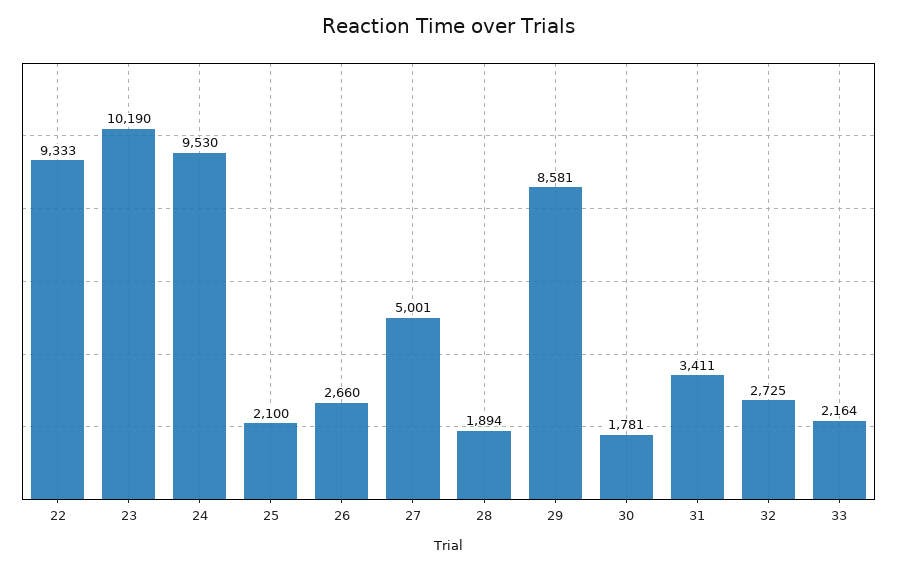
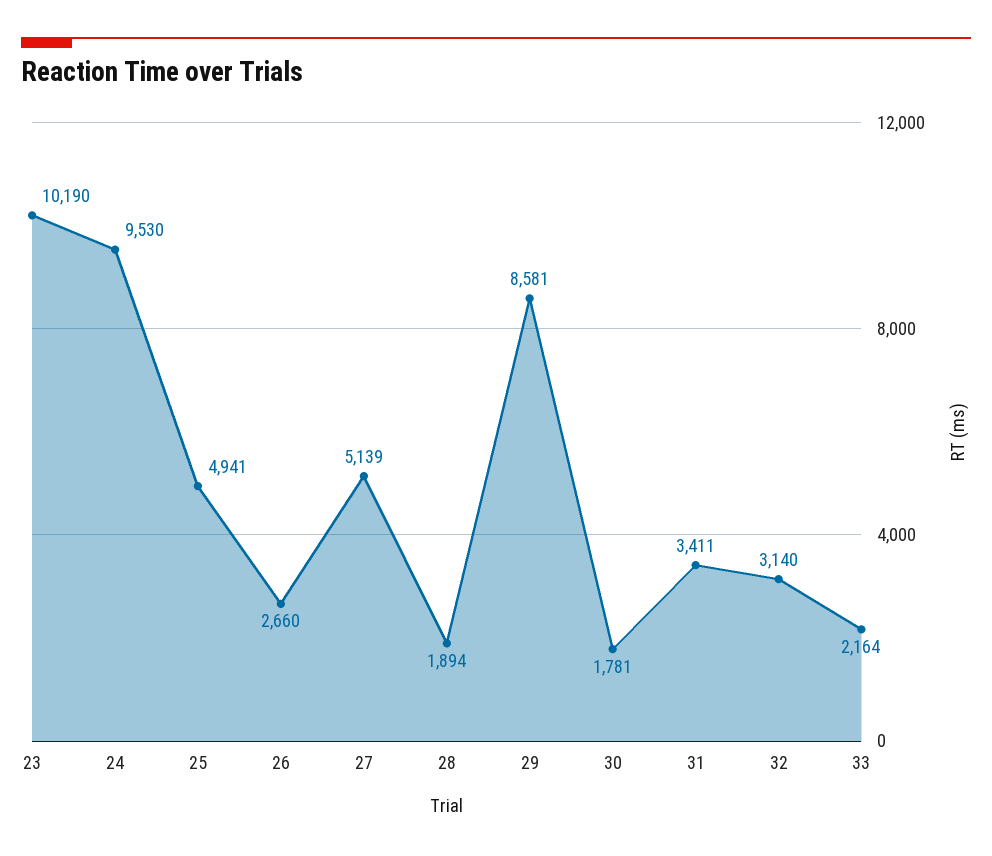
  {
-   "22": 9333,
    "23": 10190,
    "24": 9530,
-   "25": 2100,
+   "25": 4941,
    "26": 2660,
-   "27": 5001,
+   "27": 5139,
    "28": 1894,
    "29": 8581,
    "30": 1781,
    "31": 3411,
-   "32": 2725,
+   "32": 3140,
    "33": 2164
  }

